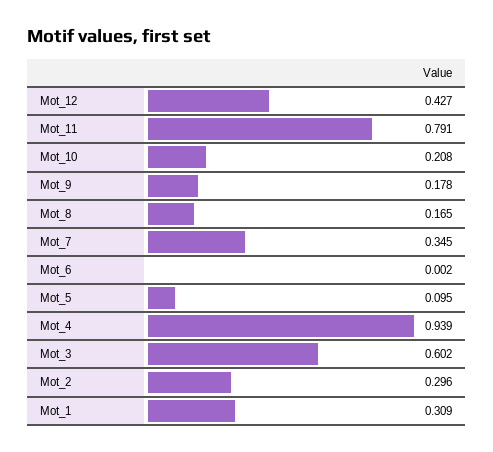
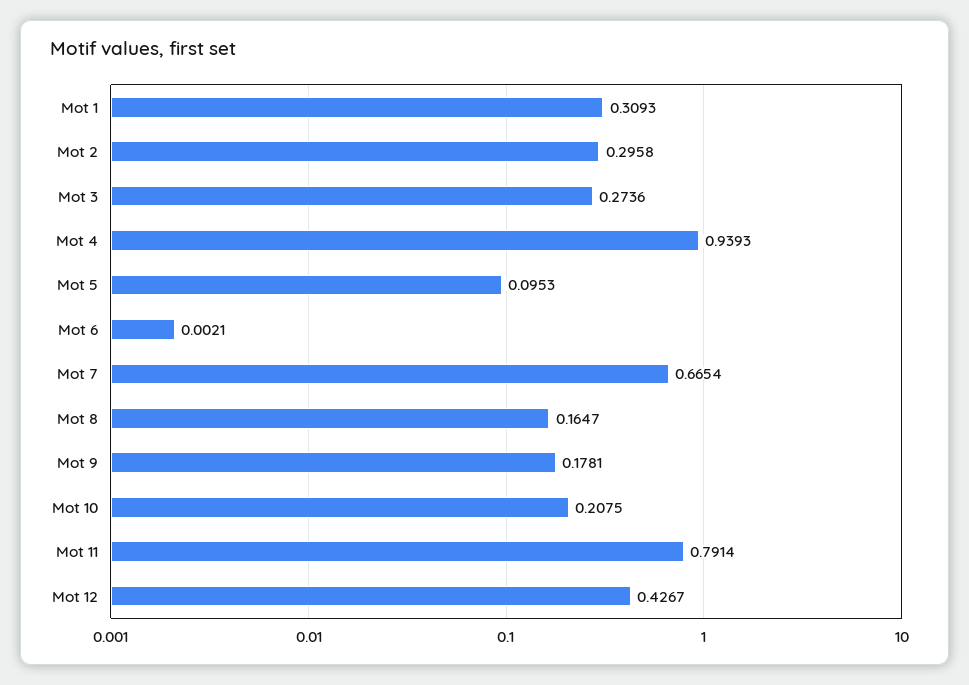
  {
    "Mot_12": 0.4267,
    "Mot_11": 0.7914,
    "Mot_10": 0.2075,
    "Mot_9": 0.1781,
    "Mot_8": 0.1647,
-   "Mot_7": 0.345,
+   "Mot_7": 0.6654,
    "Mot_6": 0.0021,
    "Mot_5": 0.0953,
    "Mot_4": 0.9393,
-   "Mot_3": 0.602,
+   "Mot_3": 0.2736,
    "Mot_2": 0.2958,
    "Mot_1": 0.3093
  }

